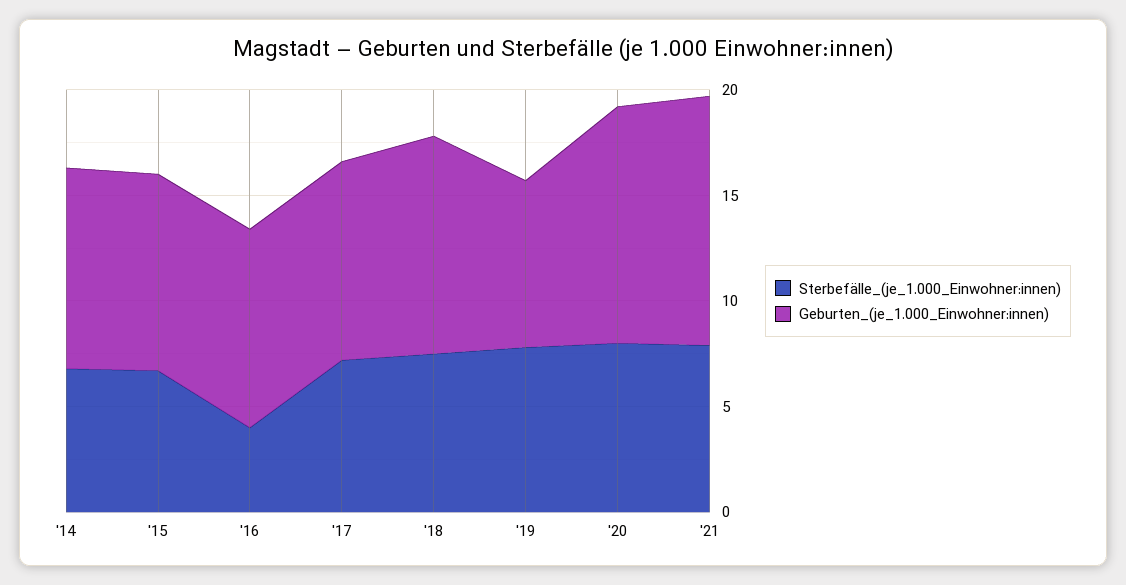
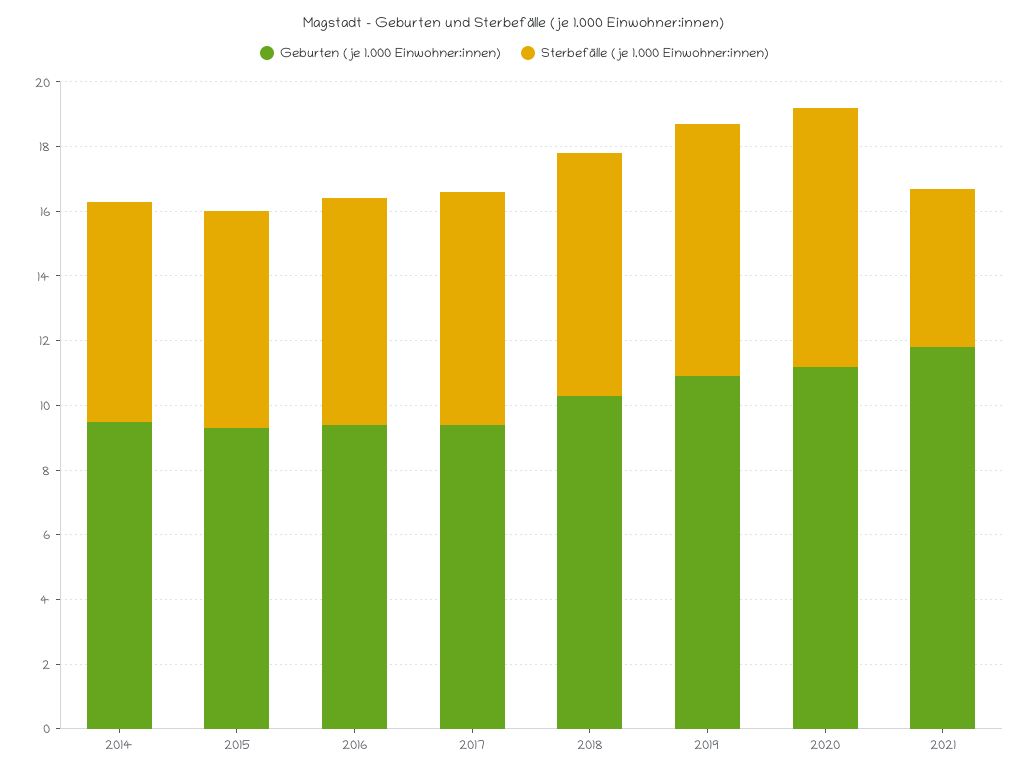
  {
    "Sterbefälle_(je_1.000_Einwohner:innen)": {
      "'14": 7,
      "'15": 6.5,
-     "'16": 4,
+     "'16": 7,
      "'17": 7,
      "'18": 7.5,
      "'19": 8,
      "'20": 8,
-     "'21": 8
+     "'21": 5
    },
    "Geburten_(je_1.000_Einwohner:innen)": {
      "'14": 9.5,
      "'15": 9.5,
      "'16": 9.5,
      "'17": 9.5,
      "'18": 10.5,
-     "'19": 8,
+     "'19": 11,
      "'20": 11,
      "'21": 12
    }
  }

